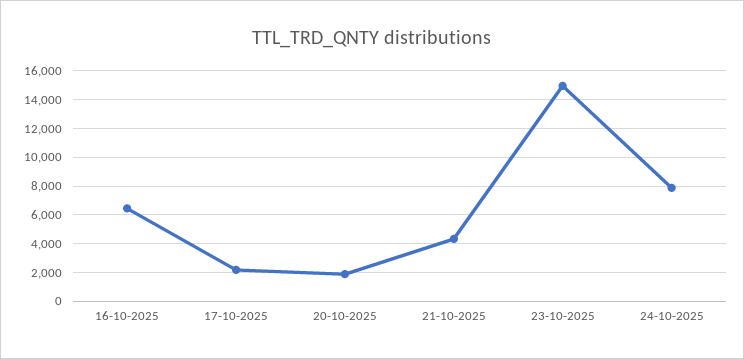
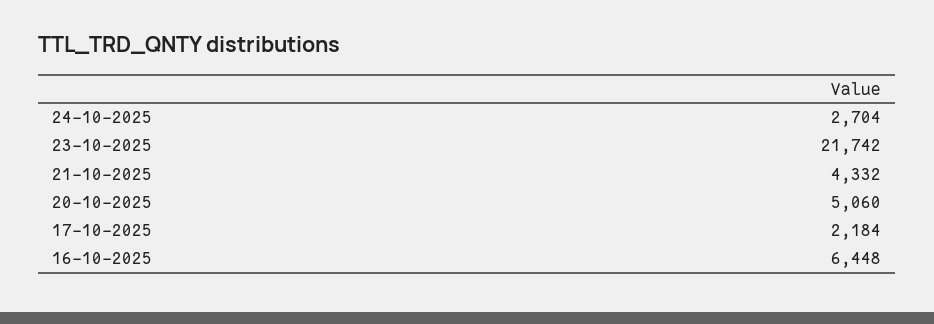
  {
    "16-10-2025": 6448,
    "17-10-2025": 2184,
-   "20-10-2025": 2000,
+   "20-10-2025": 5060,
    "21-10-2025": 4332,
-   "23-10-2025": 15000,
+   "23-10-2025": 21742,
-   "24-10-2025": 8000
+   "24-10-2025": 2704
  }

